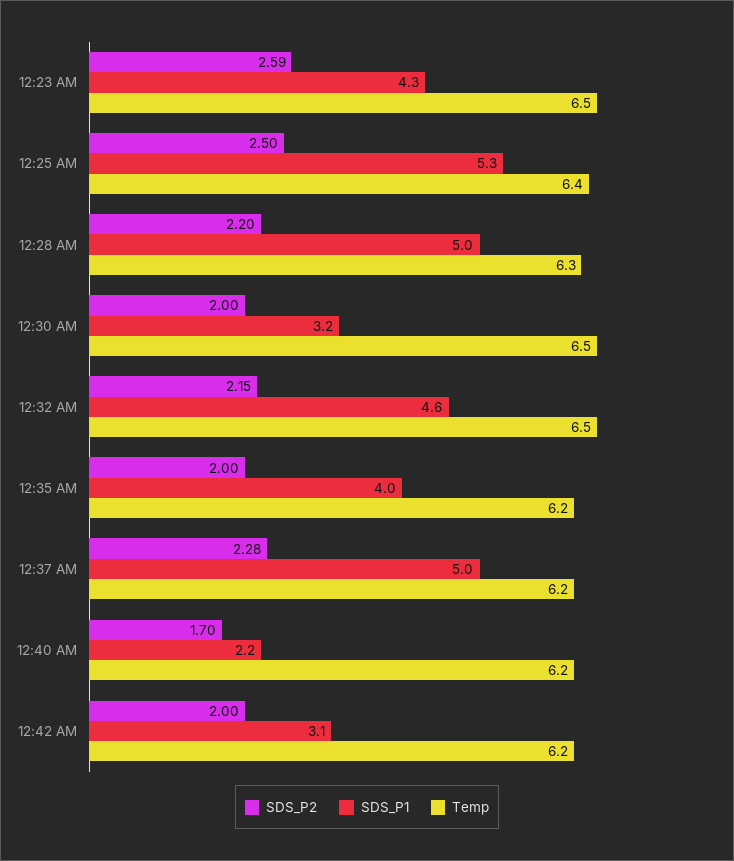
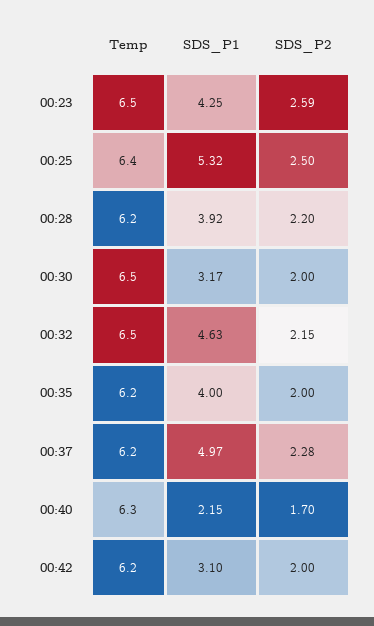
  {
    "SDS_P2": {
      "12:23 AM": 2.59,
      "12:25 AM": 2.5,
      "12:28 AM": 2.2,
      "12:30 AM": 2,
      "12:32 AM": 2.15,
      "12:35 AM": 2,
      "12:37 AM": 2.28,
      "12:40 AM": 1.7,
      "12:42 AM": 2
    },
    "SDS_P1": {
      "12:23 AM": 4.25,
      "12:25 AM": 5.32,
-     "12:28 AM": 5,
+     "12:28 AM": 3.92,
      "12:30 AM": 3.17,
      "12:32 AM": 4.63,
      "12:35 AM": 4,
      "12:37 AM": 4.97,
      "12:40 AM": 2.15,
      "12:42 AM": 3.1
    },
    "Temp": {
      "12:23 AM": 6.5,
      "12:25 AM": 6.4,
-     "12:28 AM": 6.3,
+     "12:28 AM": 6.2,
      "12:30 AM": 6.5,
      "12:32 AM": 6.5,
      "12:35 AM": 6.2,
      "12:37 AM": 6.2,
-     "12:40 AM": 6.2,
+     "12:40 AM": 6.3,
      "12:42 AM": 6.2
    }
  }

